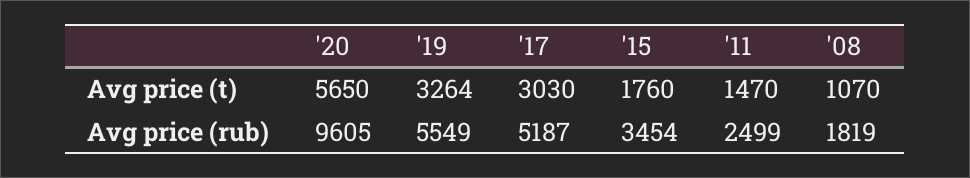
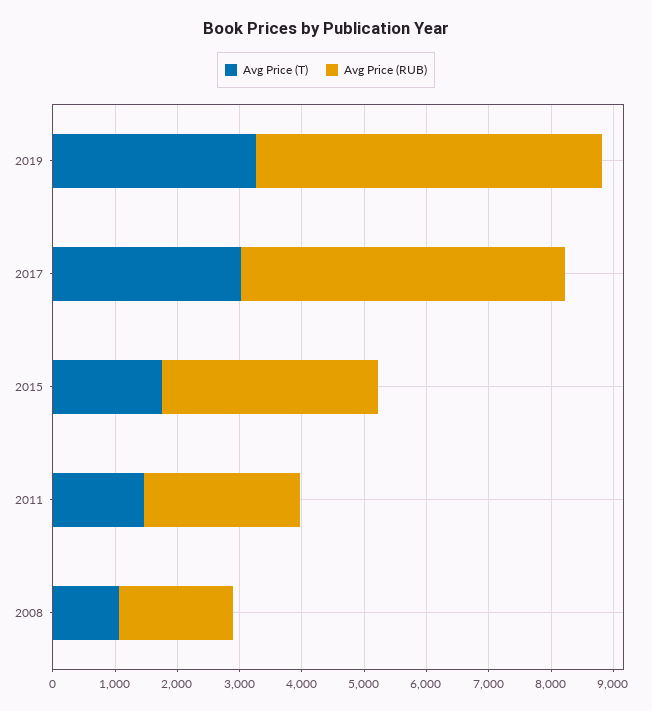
  {
    "Avg price (t)": {
-     "'20": 5650,
      "'19": 3264,
      "'17": 3030,
      "'15": 1760,
      "'11": 1470,
      "'08": 1070
    },
    "Avg price (rub)": {
-     "'20": 9605,
      "'19": 5549,
      "'17": 5187,
      "'15": 3454,
      "'11": 2499,
      "'08": 1819
    }
  }

